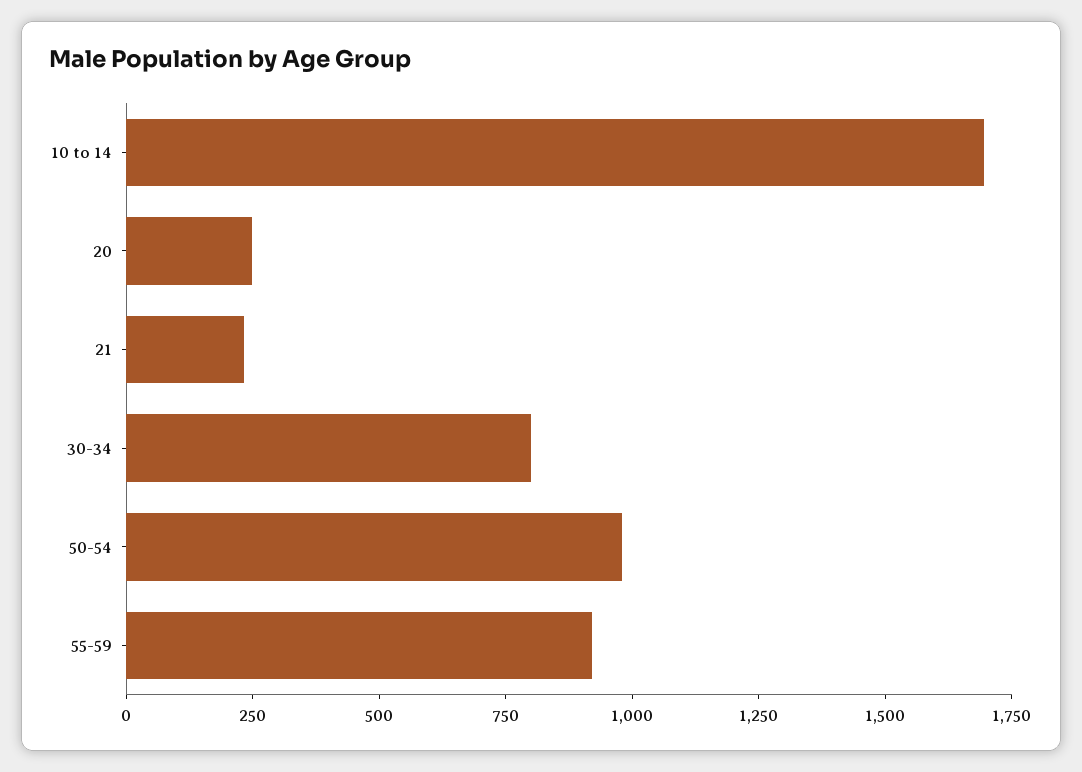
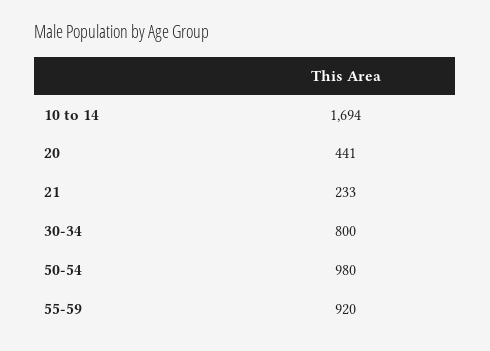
  {
    "10 to 14": 1694,
-   "20": 250,
+   "20": 441,
    "21": 233,
    "30-34": 800,
    "50-54": 980,
    "55-59": 920
  }

